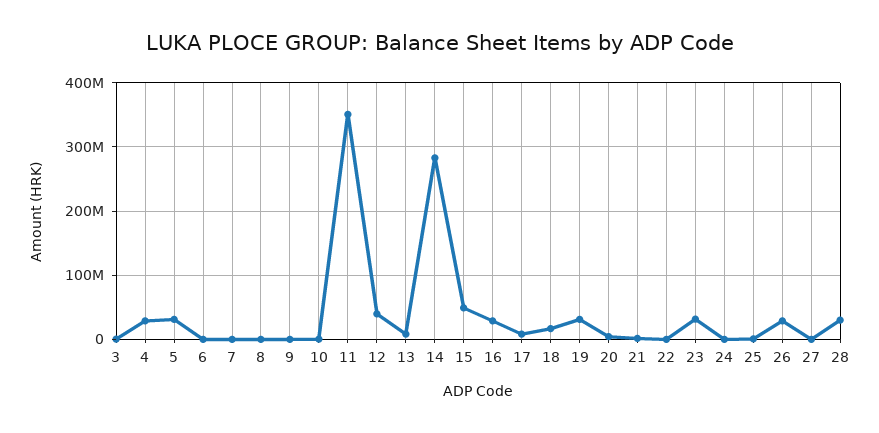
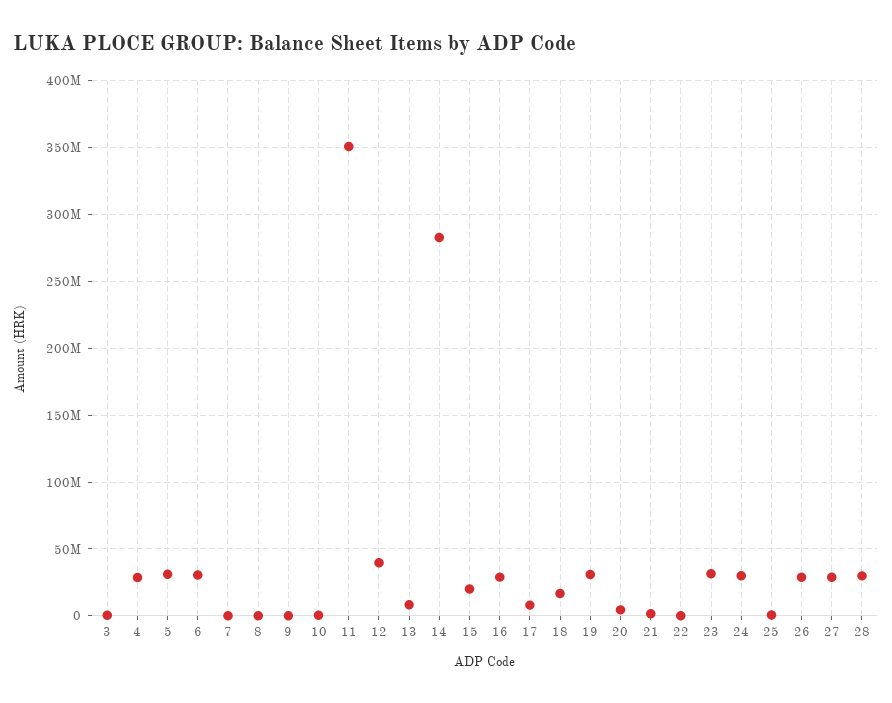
  {
    "3": 0,
    "4": 30000000,
    "5": 30000000,
-   "6": 0,
+   "6": 30000000,
    "7": 0,
    "8": 0,
    "9": 0,
    "10": 0,
    "11": 350000000,
    "12": 40000000,
    "13": 10000000,
    "14": 285000000,
-   "15": 50000000,
+   "15": 20000000,
    "16": 30000000,
    "17": 10000000,
    "18": 15000000,
    "19": 30000000,
    "20": 5000000,
    "21": 0,
    "22": 0,
    "23": 30000000,
-   "24": 0,
+   "24": 30000000,
    "25": 0,
    "26": 30000000,
-   "27": 0,
+   "27": 30000000,
    "28": 30000000
  }

